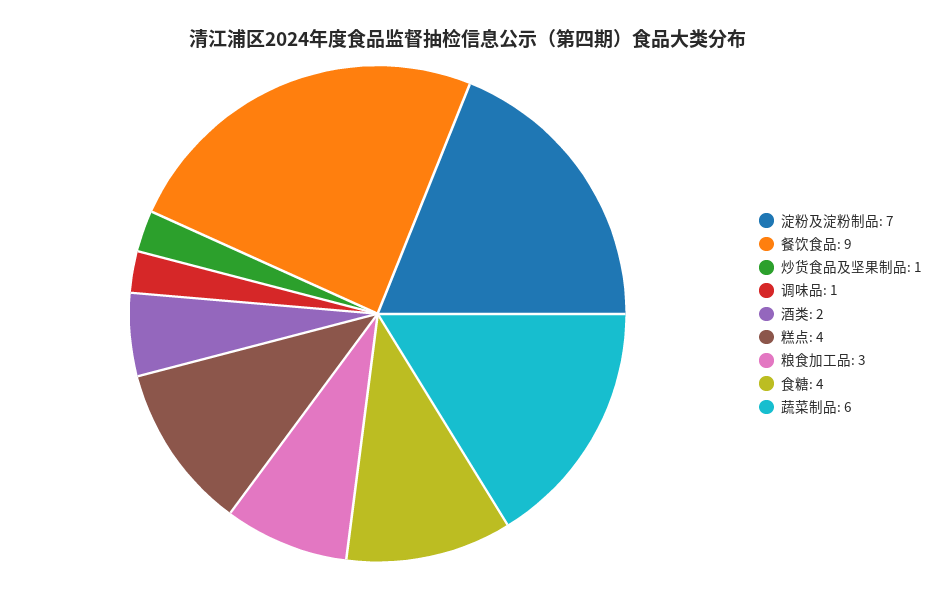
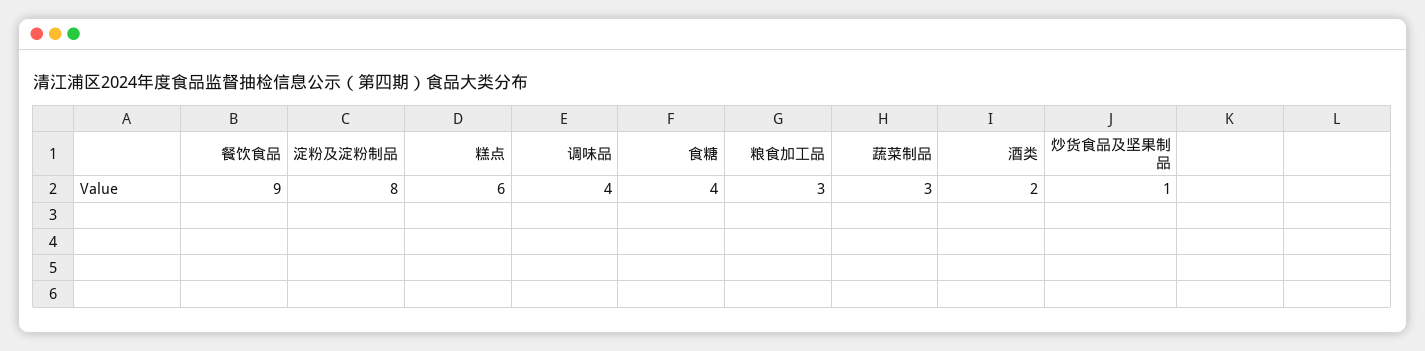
  {
-   "淀粉及淀粉制品": 7,
+   "淀粉及淀粉制品": 8,
    "餐饮食品": 9,
    "炒货食品及坚果制品": 1,
-   "调味品": 1,
+   "调味品": 4,
    "酒类": 2,
-   "糕点": 4,
+   "糕点": 6,
    "粮食加工品": 3,
    "食糖": 4,
-   "蔬菜制品": 6
+   "蔬菜制品": 3
  }

